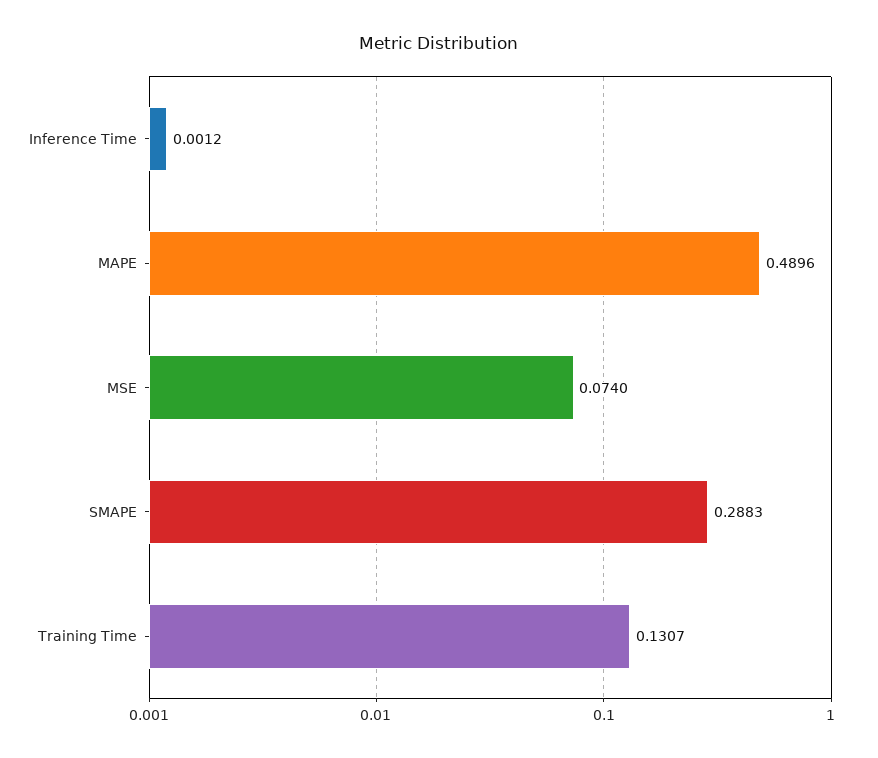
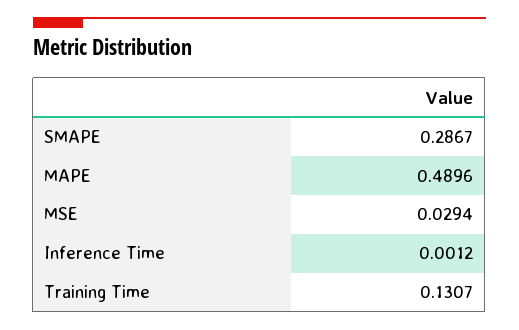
  {
    "Inference Time": 0.0012,
    "MAPE": 0.4896,
-   "MSE": 0.074,
+   "MSE": 0.0294,
-   "SMAPE": 0.2883,
+   "SMAPE": 0.2867,
    "Training Time": 0.1307
  }

